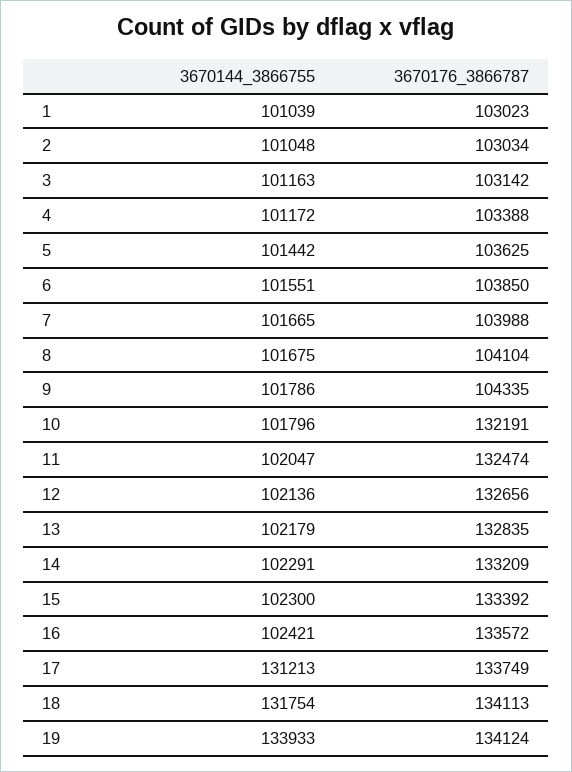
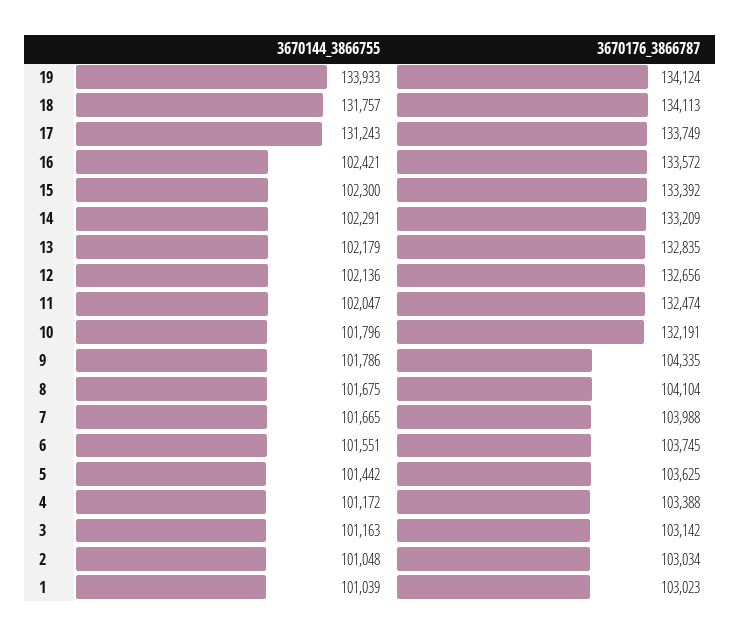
  {
    "3670144_3866755": {
      "1": 101039,
      "2": 101048,
      "3": 101163,
      "4": 101172,
      "5": 101442,
      "6": 101551,
      "7": 101665,
      "8": 101675,
      "9": 101786,
      "10": 101796,
      "11": 102047,
      "12": 102136,
      "13": 102179,
      "14": 102291,
      "15": 102300,
      "16": 102421,
-     "17": 131213,
+     "17": 131243,
-     "18": 131754,
+     "18": 131757,
      "19": 133933
    },
    "3670176_3866787": {
      "1": 103023,
      "2": 103034,
      "3": 103142,
      "4": 103388,
      "5": 103625,
-     "6": 103850,
+     "6": 103745,
      "7": 103988,
      "8": 104104,
      "9": 104335,
      "10": 132191,
      "11": 132474,
      "12": 132656,
      "13": 132835,
      "14": 133209,
      "15": 133392,
      "16": 133572,
      "17": 133749,
      "18": 134113,
      "19": 134124
    }
  }

